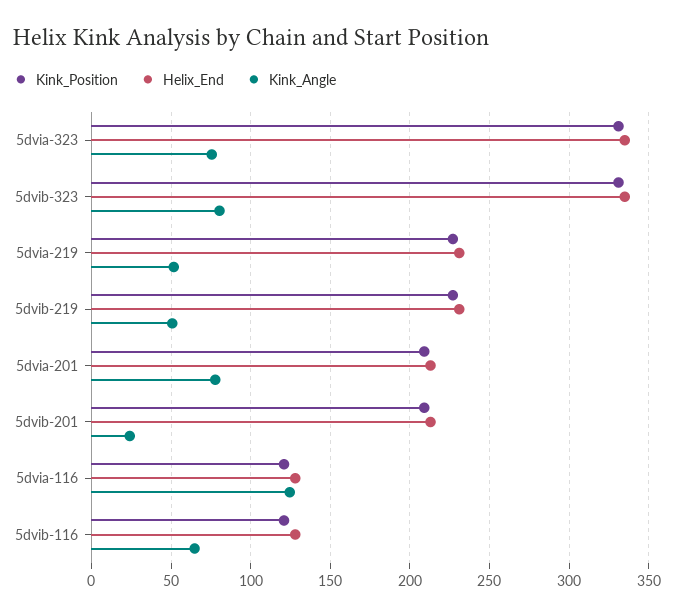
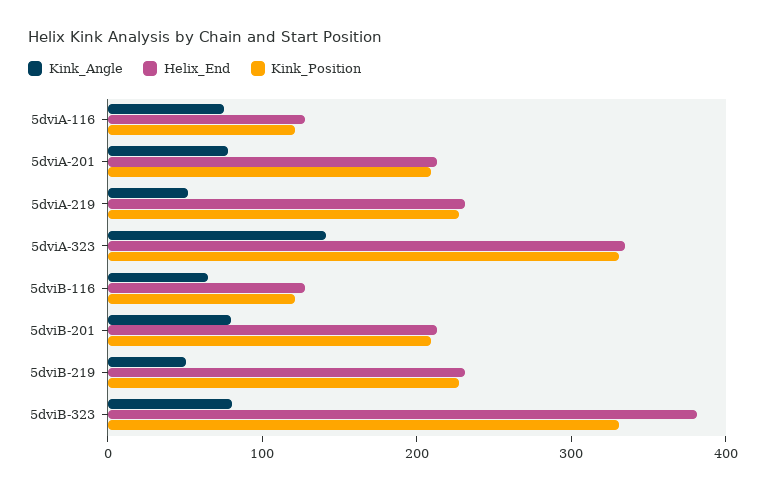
  {
    "Kink_Position": {
      "5dvia-323": 330,
      "5dvib-323": 330,
      "5dvia-219": 225,
      "5dvib-219": 225,
      "5dvia-201": 210,
      "5dvib-201": 210,
      "5dvia-116": 120,
      "5dvib-116": 120
    },
    "Helix_End": {
      "5dvia-323": 335,
-     "5dvib-323": 335,
+     "5dvib-323": 380,
      "5dvia-219": 230,
      "5dvib-219": 230,
      "5dvia-201": 215,
      "5dvib-201": 215,
      "5dvia-116": 130,
      "5dvib-116": 130
    },
    "Kink_Angle": {
-     "5dvia-323": 75,
+     "5dvia-323": 140,
      "5dvib-323": 80,
      "5dvia-219": 50,
      "5dvib-219": 50,
      "5dvia-201": 80,
-     "5dvib-201": 25,
+     "5dvib-201": 80,
-     "5dvia-116": 125,
+     "5dvia-116": 80,
      "5dvib-116": 65
    }
  }

